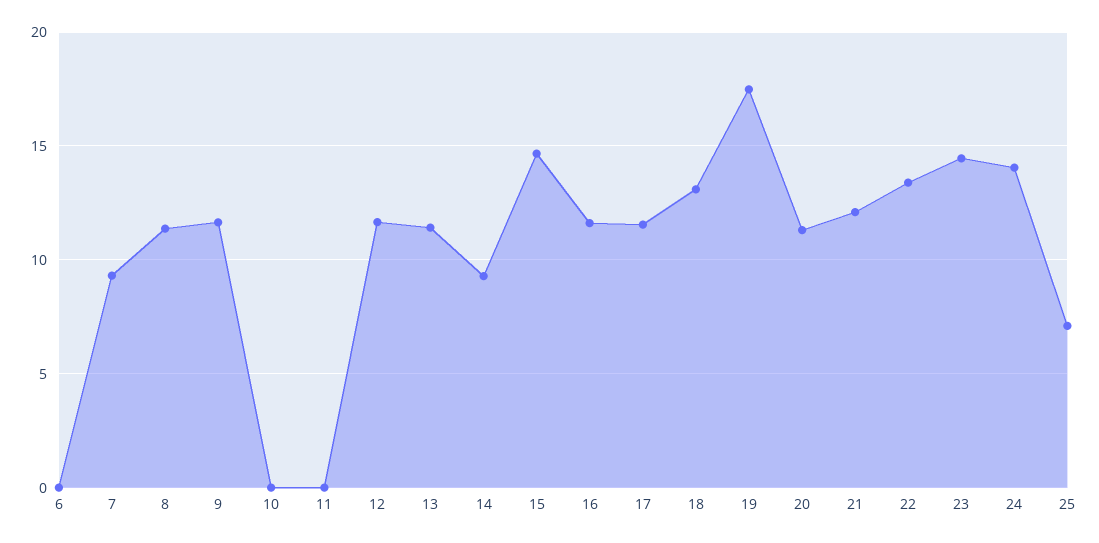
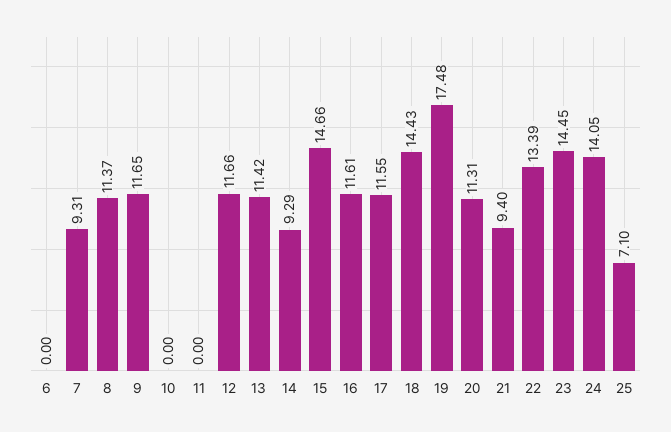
  {
    "6": 0,
    "7": 9.31,
    "8": 11.37,
    "9": 11.65,
    "10": 0,
    "11": 0,
    "12": 11.66,
    "13": 11.42,
    "14": 9.29,
    "15": 14.66,
    "16": 11.61,
    "17": 11.55,
-   "18": 13,
+   "18": 14.43,
    "19": 17.48,
    "20": 11.31,
-   "21": 12,
+   "21": 9.4,
    "22": 13.39,
    "23": 14.45,
    "24": 14.05,
    "25": 7.1
  }

